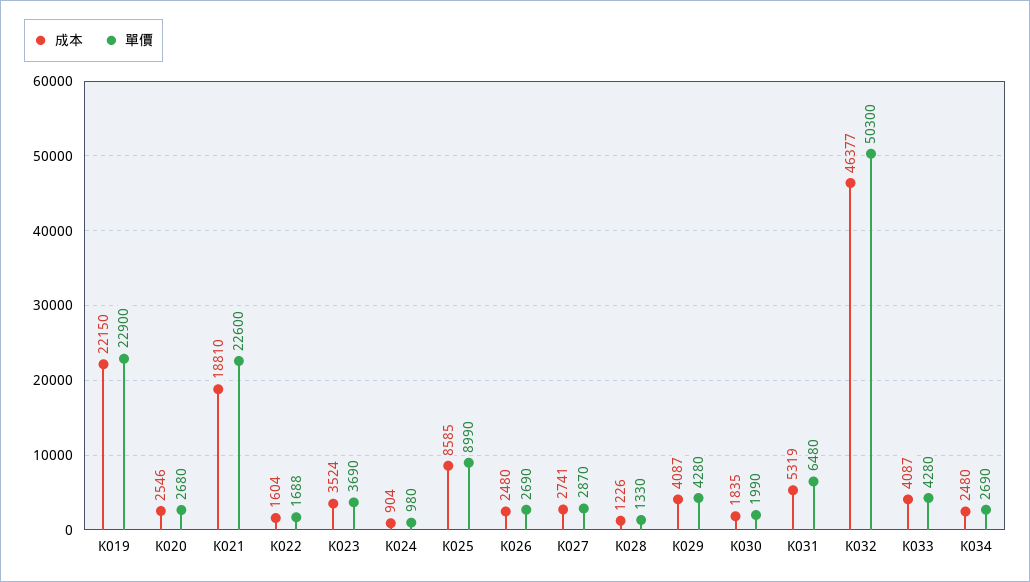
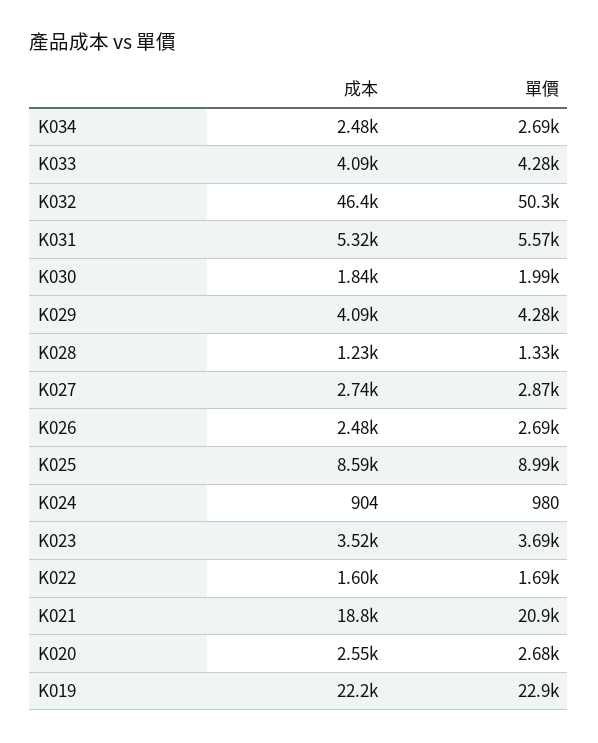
  {
    "成本": {
      "K019": 22150,
      "K020": 2546,
      "K021": 18810,
      "K022": 1604,
      "K023": 3524,
      "K024": 904,
      "K025": 8585,
      "K026": 2480,
      "K027": 2741,
      "K028": 1226,
      "K029": 4087,
      "K030": 1835,
      "K031": 5319,
      "K032": 46377,
      "K033": 4087,
      "K034": 2480
    },
    "單價": {
      "K019": 22900,
      "K020": 2680,
-     "K021": 22600,
+     "K021": 20900,
      "K022": 1688,
      "K023": 3690,
      "K024": 980,
      "K025": 8990,
      "K026": 2690,
      "K027": 2870,
      "K028": 1330,
      "K029": 4280,
      "K030": 1990,
-     "K031": 6480,
+     "K031": 5570,
      "K032": 50300,
      "K033": 4280,
      "K034": 2690
    }
  }

